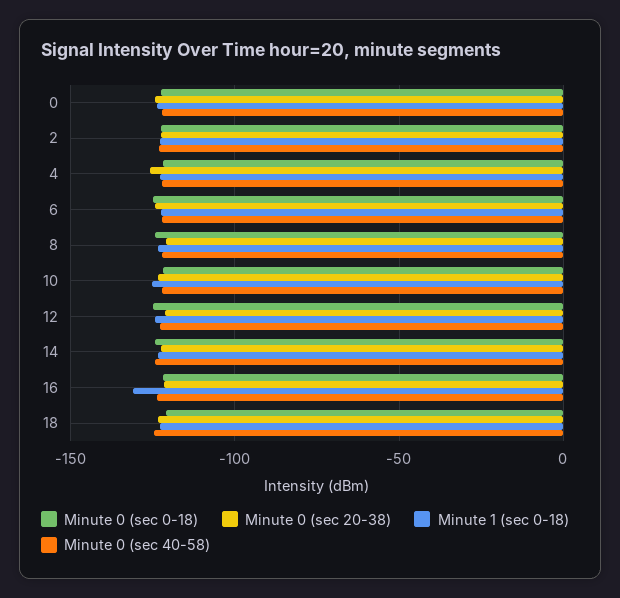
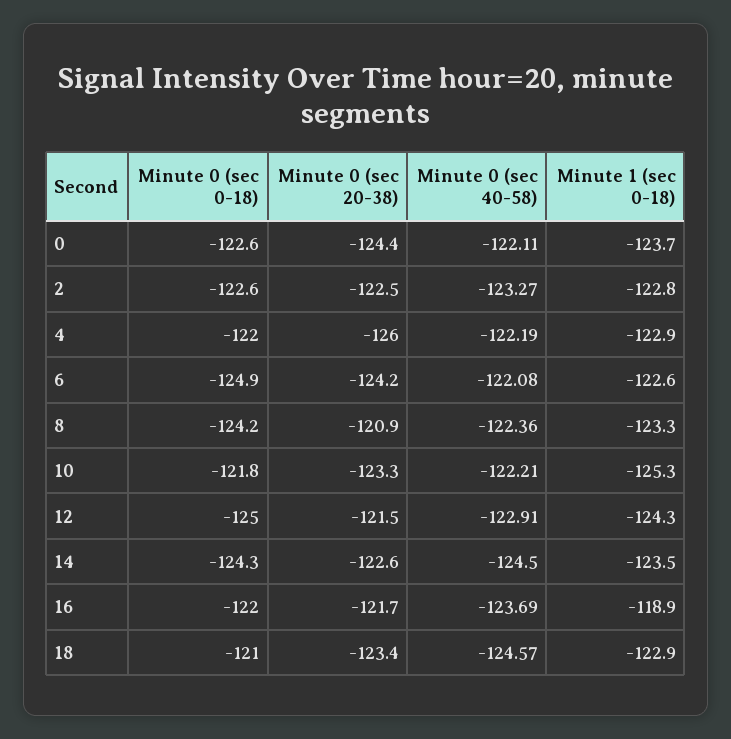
  {
    "Minute 0 (sec 0-18)": {
      "0": -122.6,
      "2": -122.6,
      "4": -122,
      "6": -124.9,
      "8": -124.2,
      "10": -121.8,
      "12": -125,
      "14": -124.3,
      "16": -122,
      "18": -121
    },
    "Minute 0 (sec 20-38)": {
      "0": -124.4,
      "2": -122.5,
      "4": -126,
      "6": -124.2,
      "8": -120.9,
      "10": -123.3,
      "12": -121.5,
      "14": -122.6,
      "16": -121.7,
      "18": -123.4
    },
    "Minute 1 (sec 0-18)": {
      "0": -123.7,
      "2": -122.8,
      "4": -122.9,
      "6": -122.6,
      "8": -123.3,
      "10": -125.3,
      "12": -124.3,
      "14": -123.5,
-     "16": -130,
+     "16": -118.9,
      "18": -122.9
    },
    "Minute 0 (sec 40-58)": {
      "0": -122.11,
      "2": -123.27,
      "4": -122.19,
      "6": -122.08,
      "8": -122.36,
      "10": -122.21,
      "12": -122.91,
      "14": -124.5,
      "16": -123.69,
      "18": -124.57
    }
  }

